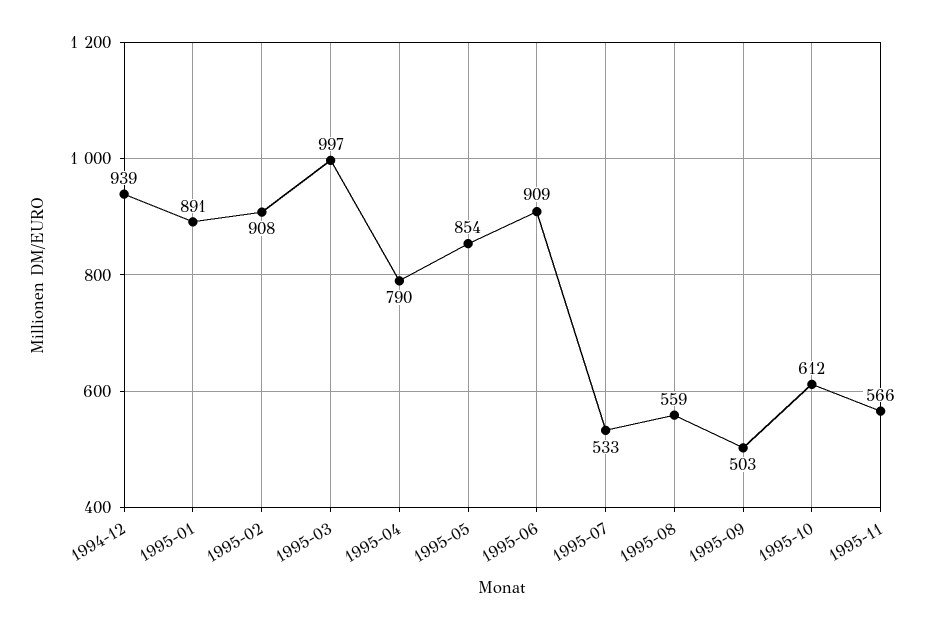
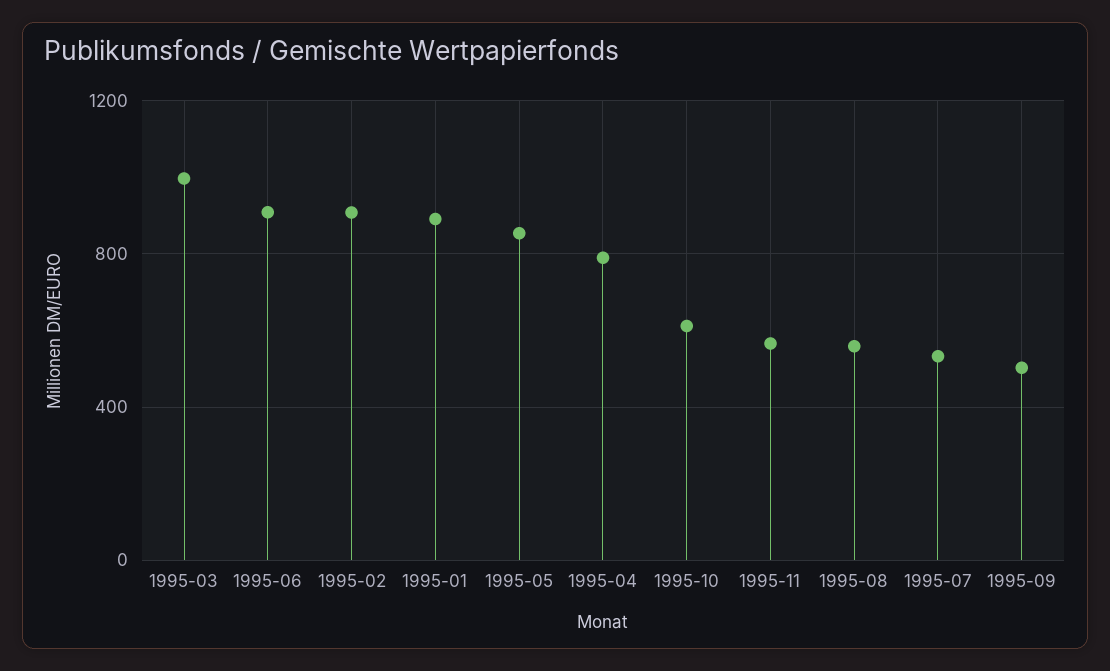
  {
-   "1994-12": 939,
    "1995-01": 891,
    "1995-02": 908,
    "1995-03": 997,
    "1995-04": 790,
    "1995-05": 854,
    "1995-06": 909,
    "1995-07": 533,
    "1995-08": 559,
    "1995-09": 503,
    "1995-10": 612,
    "1995-11": 566
  }

